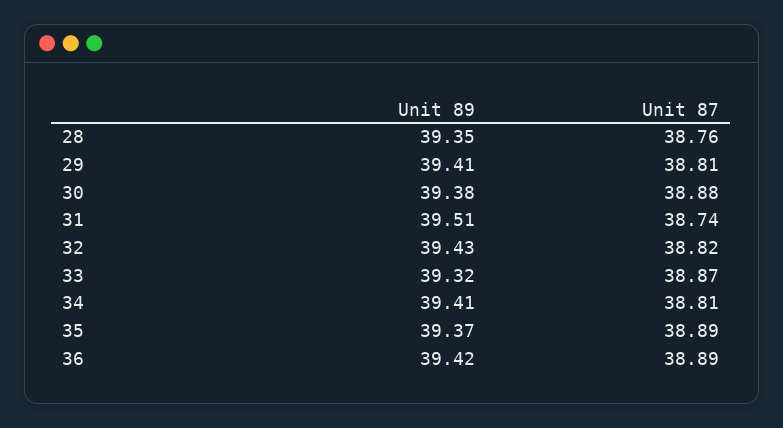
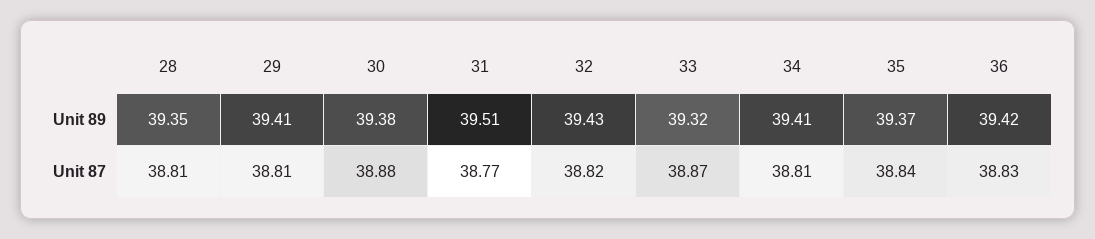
  {
    "Unit 89": {
      "28": 39.35,
      "29": 39.41,
      "30": 39.38,
      "31": 39.51,
      "32": 39.43,
      "33": 39.32,
      "34": 39.41,
      "35": 39.37,
      "36": 39.42
    },
    "Unit 87": {
-     "28": 38.76,
+     "28": 38.81,
      "29": 38.81,
      "30": 38.88,
-     "31": 38.74,
+     "31": 38.77,
      "32": 38.82,
      "33": 38.87,
      "34": 38.81,
-     "35": 38.89,
+     "35": 38.84,
-     "36": 38.89
+     "36": 38.83
    }
  }

